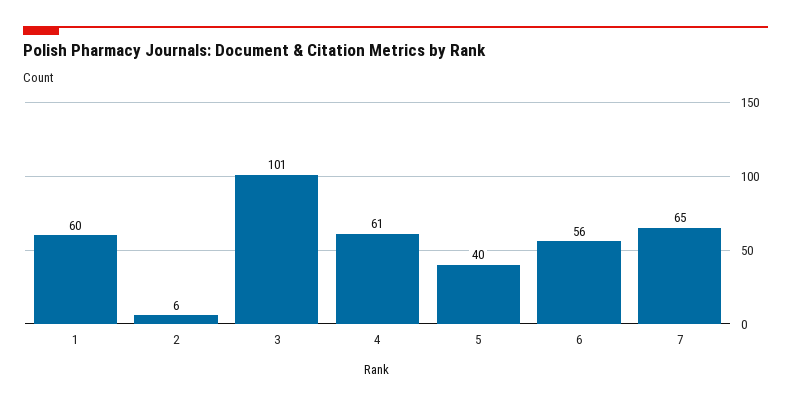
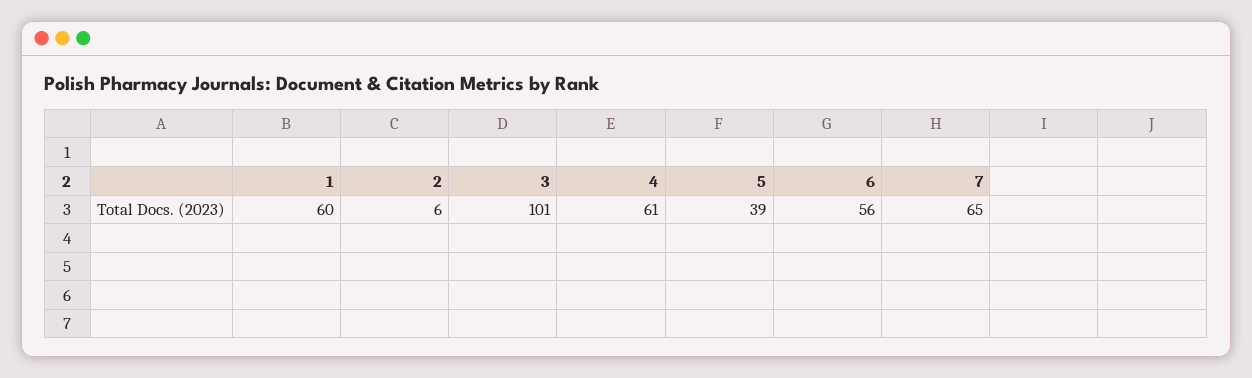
  {
    "1": 60,
    "2": 6,
    "3": 101,
    "4": 61,
-   "5": 40,
+   "5": 39,
    "6": 56,
    "7": 65
  }

